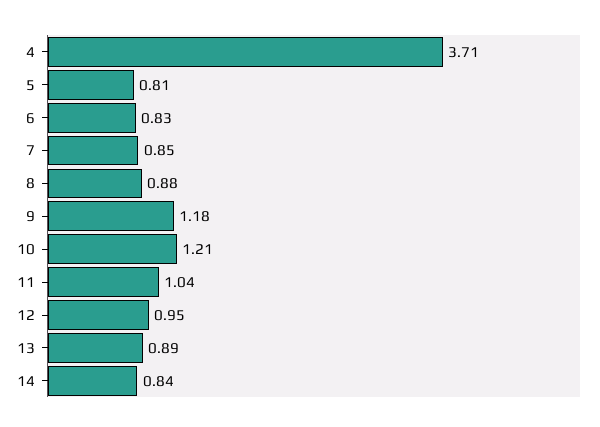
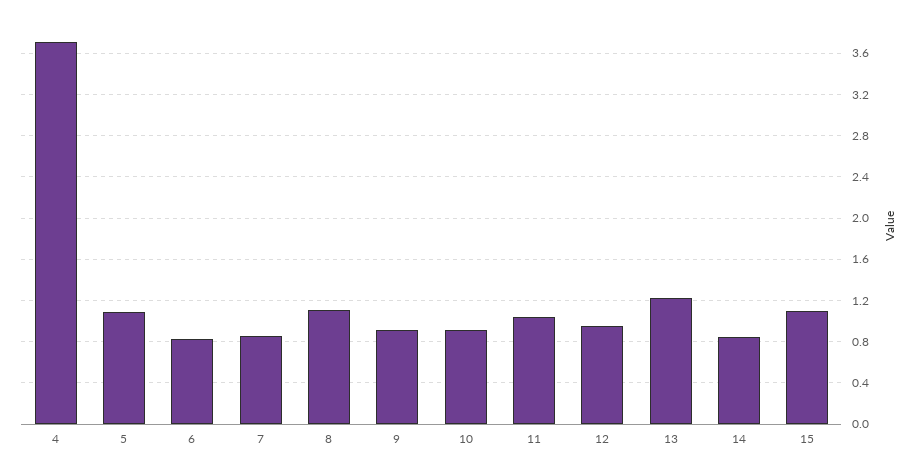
  {
    "4": 3.71,
-   "5": 0.81,
+   "5": 1.1,
    "6": 0.83,
    "7": 0.85,
-   "8": 0.88,
+   "8": 1.1,
-   "9": 1.18,
+   "9": 0.9,
-   "10": 1.21,
+   "10": 0.9,
    "11": 1.04,
    "12": 0.95,
-   "13": 0.89,
+   "13": 1.2,
-   "14": 0.84
+   "14": 0.84,
+   "15": 1.1
  }

